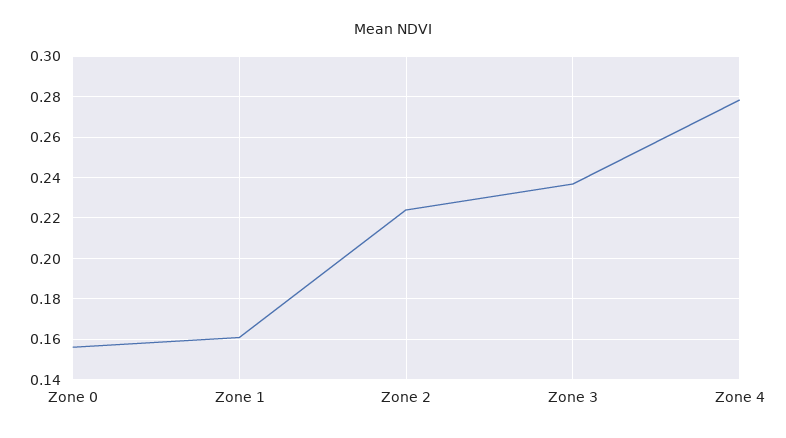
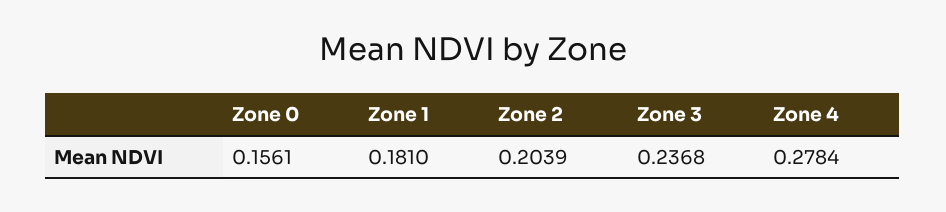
  {
    "Zone 0": 0.1561,
-   "Zone 1": 0.16,
+   "Zone 1": 0.181,
-   "Zone 2": 0.225,
+   "Zone 2": 0.2039,
    "Zone 3": 0.2368,
    "Zone 4": 0.2784
  }

